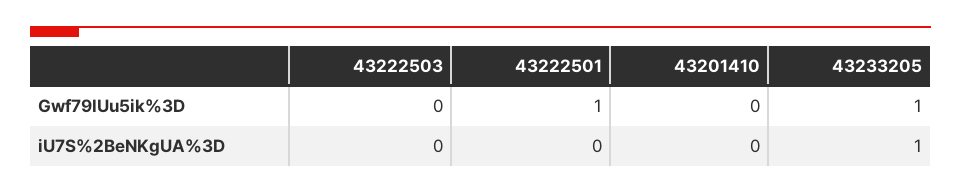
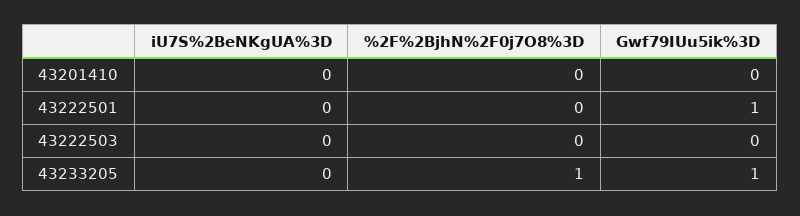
  {
    "43222503": {
      "Gwf79IUu5ik%3D": 0,
-     "iU7S%2BeNKgUA%3D": 0
+     "iU7S%2BeNKgUA%3D": 0,
+     "%2F%2BjhN%2F0j7O8%3D": 0
    },
    "43222501": {
      "Gwf79IUu5ik%3D": 1,
-     "iU7S%2BeNKgUA%3D": 0
+     "iU7S%2BeNKgUA%3D": 0,
+     "%2F%2BjhN%2F0j7O8%3D": 0
    },
    "43201410": {
      "Gwf79IUu5ik%3D": 0,
-     "iU7S%2BeNKgUA%3D": 0
+     "iU7S%2BeNKgUA%3D": 0,
+     "%2F%2BjhN%2F0j7O8%3D": 0
    },
    "43233205": {
      "Gwf79IUu5ik%3D": 1,
-     "iU7S%2BeNKgUA%3D": 1
+     "iU7S%2BeNKgUA%3D": 0,
+     "%2F%2BjhN%2F0j7O8%3D": 1
    }
  }

